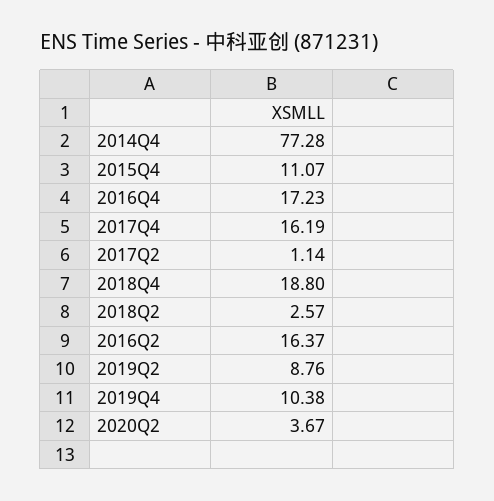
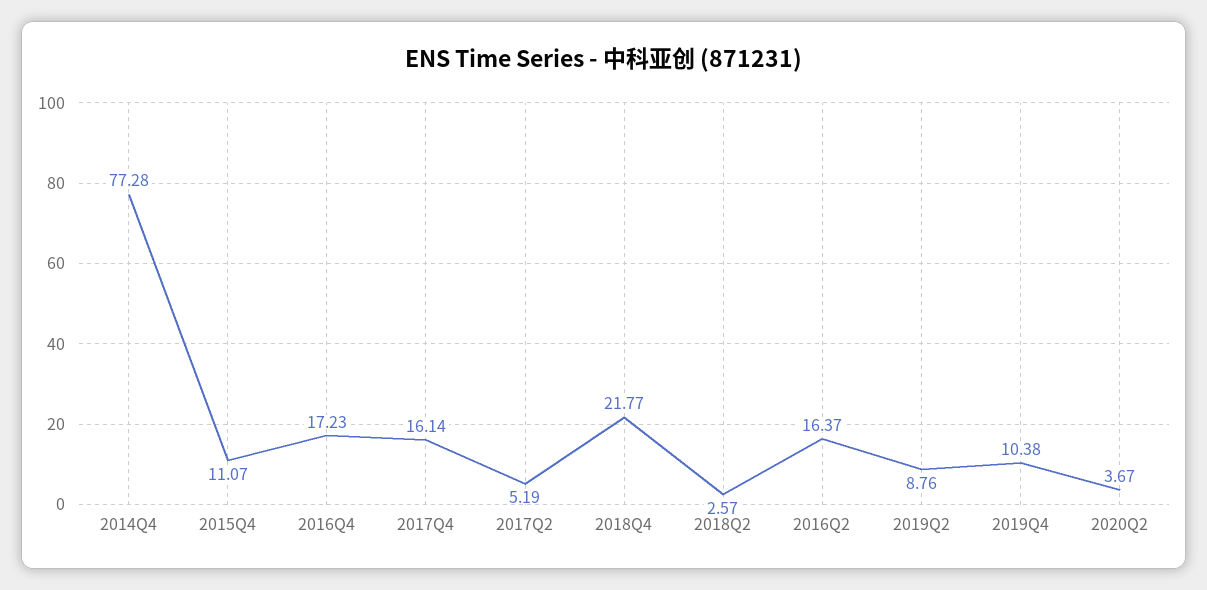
  {
    "2014Q4": 77.28,
    "2015Q4": 11.07,
    "2016Q4": 17.23,
-   "2017Q4": 16.19,
+   "2017Q4": 16.14,
-   "2017Q2": 1.14,
+   "2017Q2": 5.19,
-   "2018Q4": 18.8,
+   "2018Q4": 21.77,
    "2018Q2": 2.57,
    "2016Q2": 16.37,
    "2019Q2": 8.76,
    "2019Q4": 10.38,
    "2020Q2": 3.67
  }

